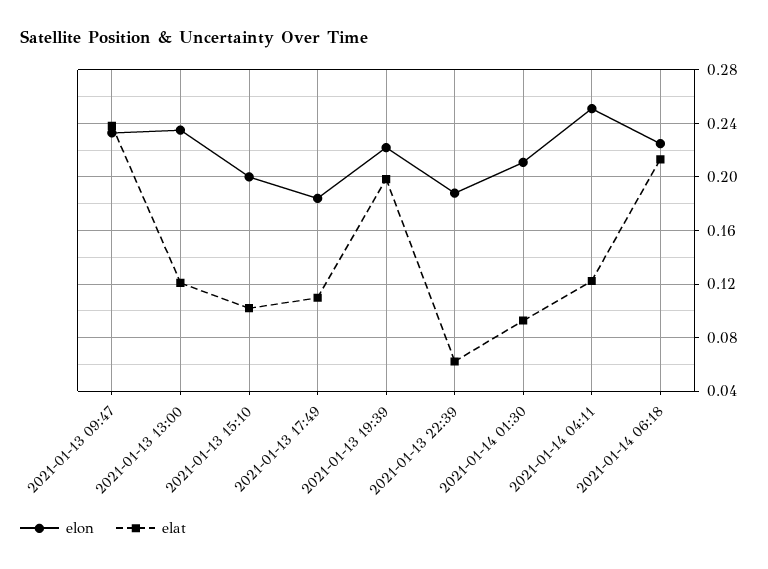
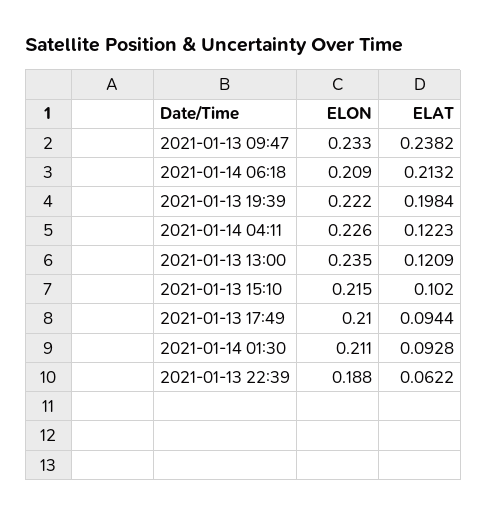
  {
    "elon": {
      "2021-01-13 09:47": 0.233,
      "2021-01-13 13:00": 0.235,
-     "2021-01-13 15:10": 0.2,
+     "2021-01-13 15:10": 0.215,
-     "2021-01-13 17:49": 0.185,
+     "2021-01-13 17:49": 0.21,
      "2021-01-13 19:39": 0.222,
      "2021-01-13 22:39": 0.188,
      "2021-01-14 01:30": 0.211,
-     "2021-01-14 04:11": 0.25,
+     "2021-01-14 04:11": 0.226,
-     "2021-01-14 06:18": 0.225
+     "2021-01-14 06:18": 0.209
    },
    "elat": {
      "2021-01-13 09:47": 0.2382,
      "2021-01-13 13:00": 0.1209,
      "2021-01-13 15:10": 0.102,
-     "2021-01-13 17:49": 0.11,
+     "2021-01-13 17:49": 0.0944,
      "2021-01-13 19:39": 0.1984,
      "2021-01-13 22:39": 0.0622,
      "2021-01-14 01:30": 0.0928,
      "2021-01-14 04:11": 0.1223,
      "2021-01-14 06:18": 0.2132
    }
  }

